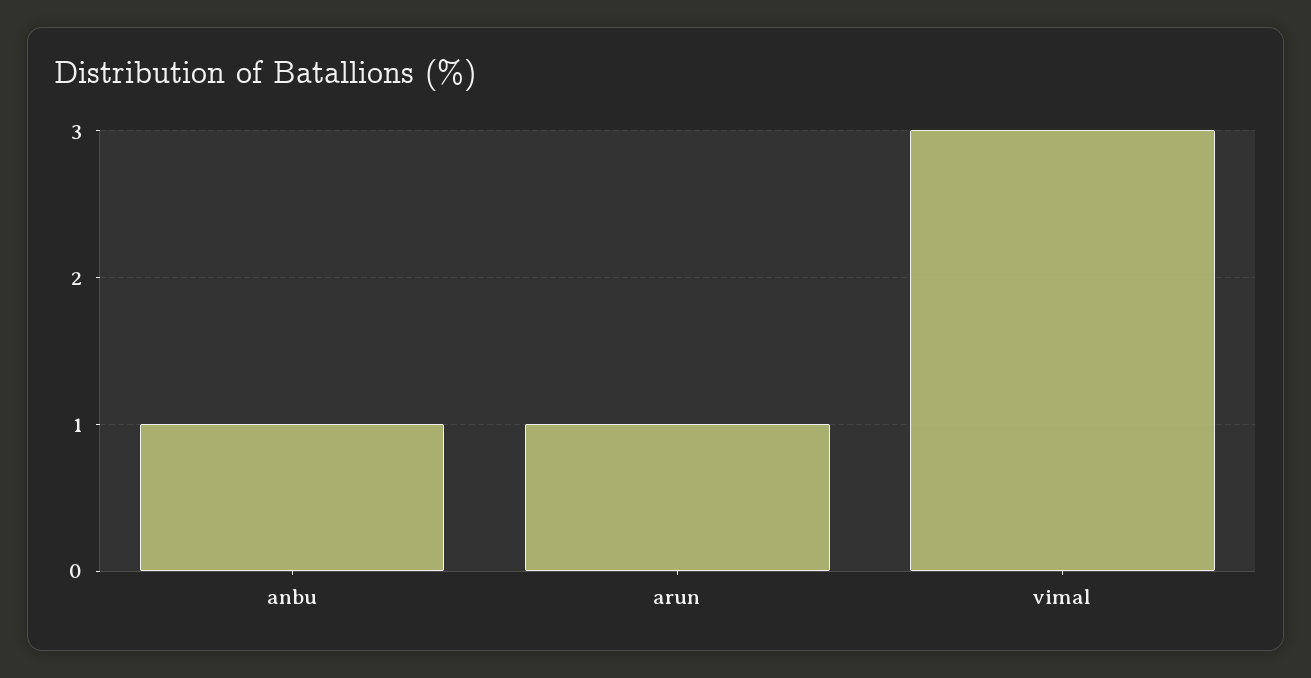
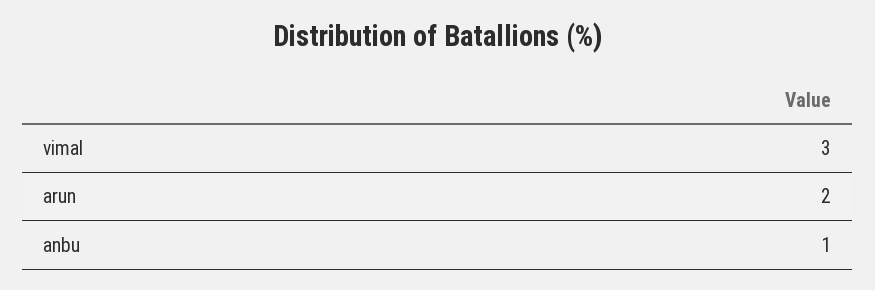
  {
    "anbu": 1,
-   "arun": 1,
+   "arun": 2,
    "vimal": 3
  }

